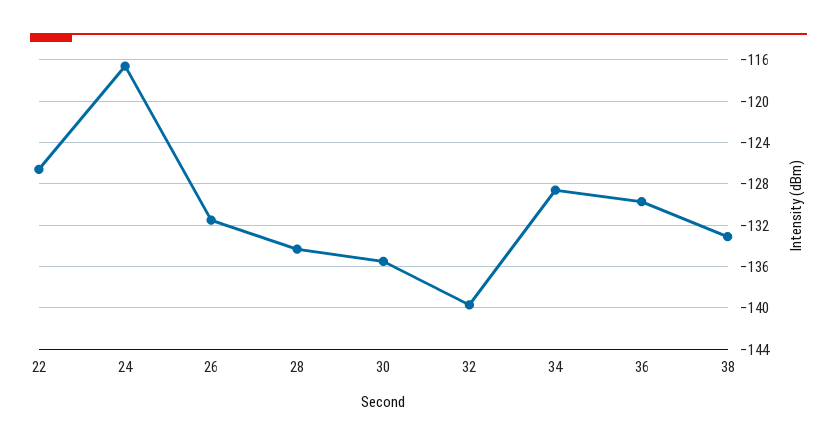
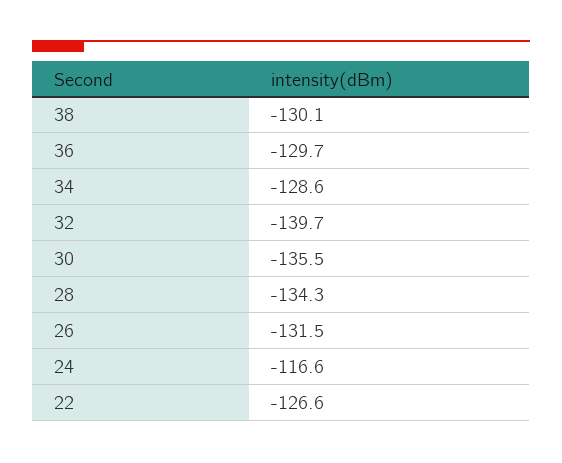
  {
    "22": -126.6,
    "24": -116.6,
    "26": -131.5,
    "28": -134.3,
    "30": -135.5,
    "32": -139.7,
    "34": -128.6,
    "36": -129.7,
-   "38": -133
+   "38": -130.1
  }

